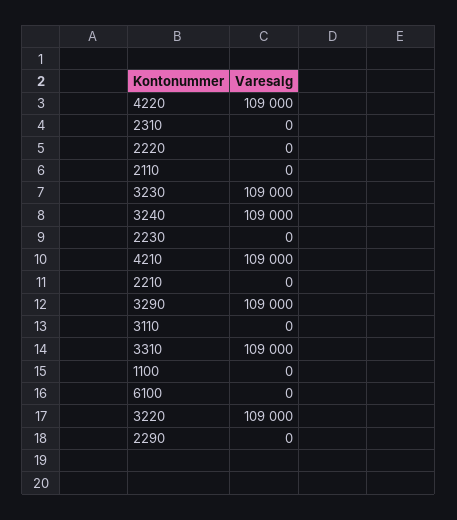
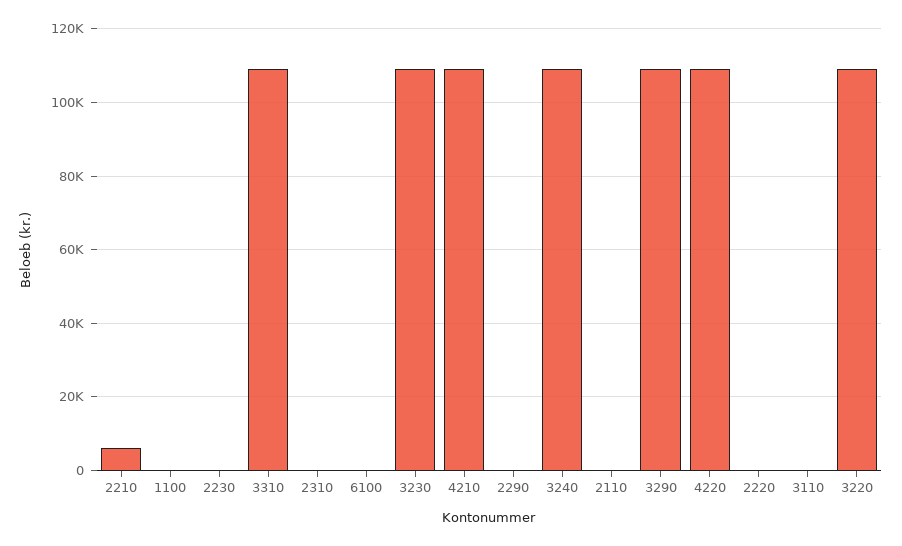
  {
    "4220": 109000,
    "2310": 0,
    "2220": 0,
    "2110": 0,
    "3230": 109000,
    "3240": 109000,
    "2230": 0,
    "4210": 109000,
-   "2210": 0,
+   "2210": 6000,
    "3290": 109000,
    "3110": 0,
    "3310": 109000,
    "1100": 0,
    "6100": 0,
    "3220": 109000,
    "2290": 0
  }

